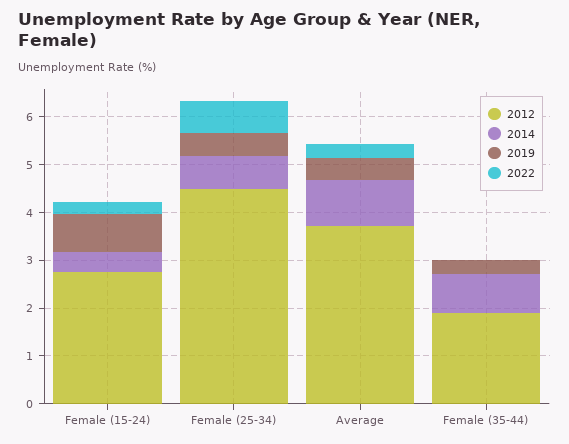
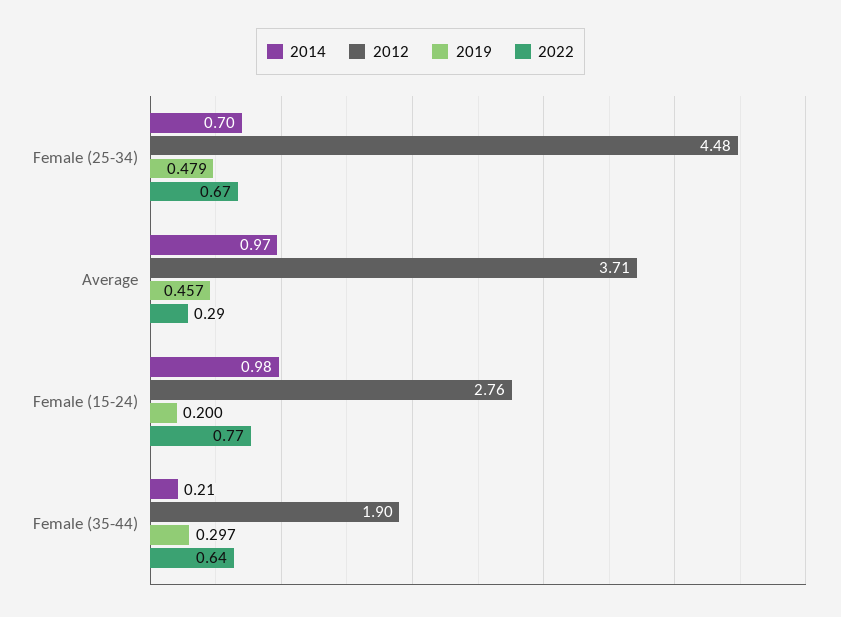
  {
    "2012": {
      "Female (15-24)": 2.76,
      "Female (25-34)": 4.48,
      "Average": 3.71,
      "Female (35-44)": 1.9
    },
    "2014": {
-     "Female (15-24)": 0.4,
+     "Female (15-24)": 0.98,
      "Female (25-34)": 0.7,
      "Average": 0.97,
-     "Female (35-44)": 0.8
+     "Female (35-44)": 0.21
    },
    "2019": {
-     "Female (15-24)": 0.8,
+     "Female (15-24)": 0.2,
      "Female (25-34)": 0.479,
      "Average": 0.457,
      "Female (35-44)": 0.297
    },
    "2022": {
-     "Female (15-24)": 0.2,
+     "Female (15-24)": 0.77,
      "Female (25-34)": 0.67,
      "Average": 0.29,
-     "Female (35-44)": 0
+     "Female (35-44)": 0.64
    }
  }

